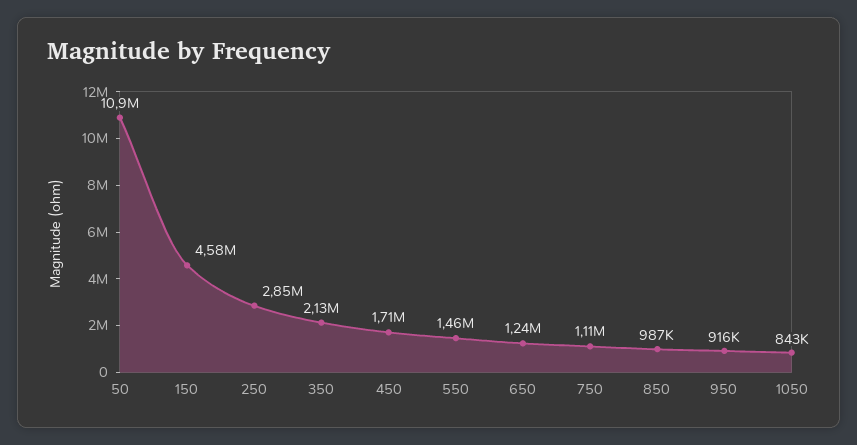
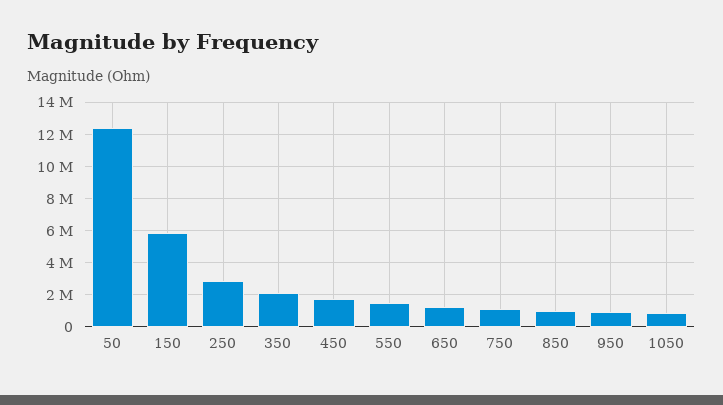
  {
-   "50": 10900000,
+   "50": 12500000,
-   "150": 4580000,
+   "150": 6000000,
    "250": 2850000,
    "350": 2130000,
    "450": 1710000,
    "550": 1460000,
    "650": 1240000,
    "750": 1110000,
    "850": 987000,
    "950": 916000,
    "1050": 843000
  }

